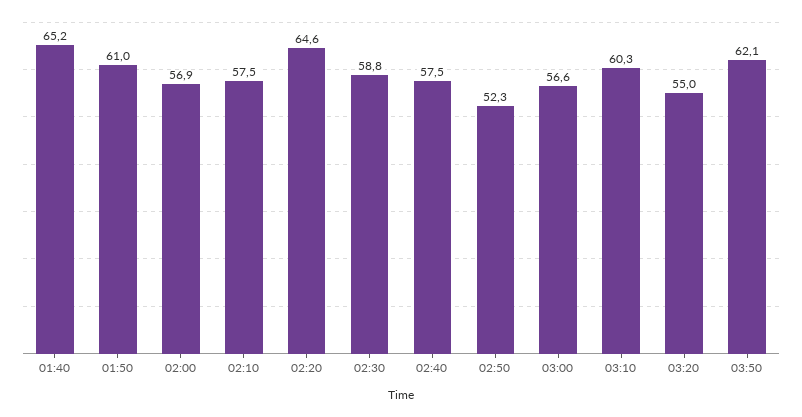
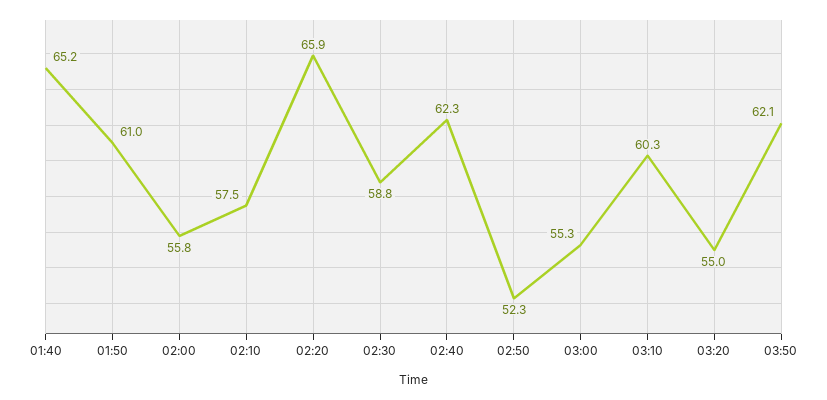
  {
    "01:40": 65.2,
    "01:50": 61,
-   "02:00": 56.9,
+   "02:00": 55.8,
    "02:10": 57.5,
-   "02:20": 64.6,
+   "02:20": 65.9,
    "02:30": 58.8,
-   "02:40": 57.5,
+   "02:40": 62.3,
    "02:50": 52.3,
-   "03:00": 56.6,
+   "03:00": 55.3,
    "03:10": 60.3,
    "03:20": 55,
    "03:50": 62.1
  }

